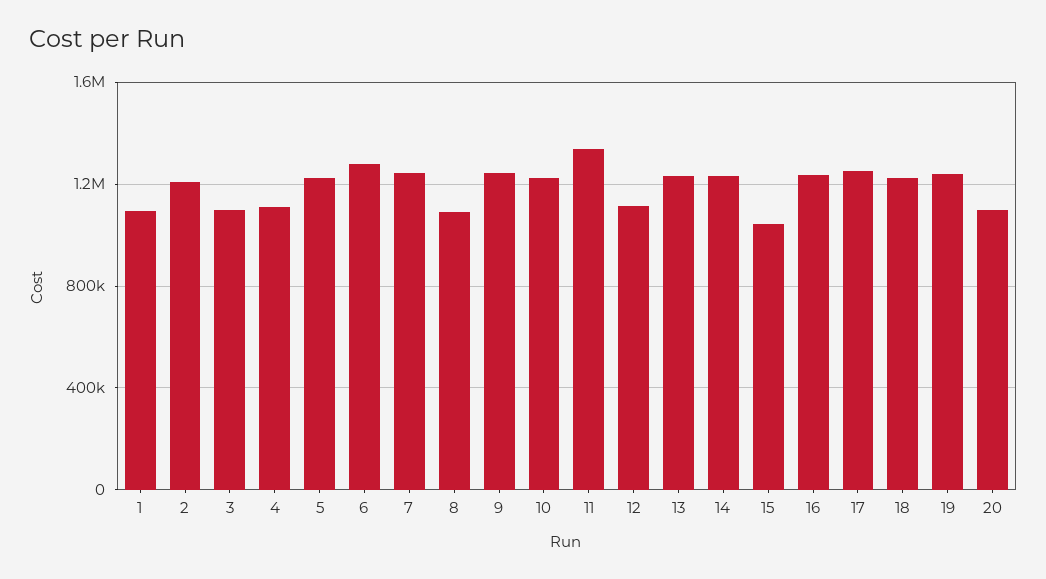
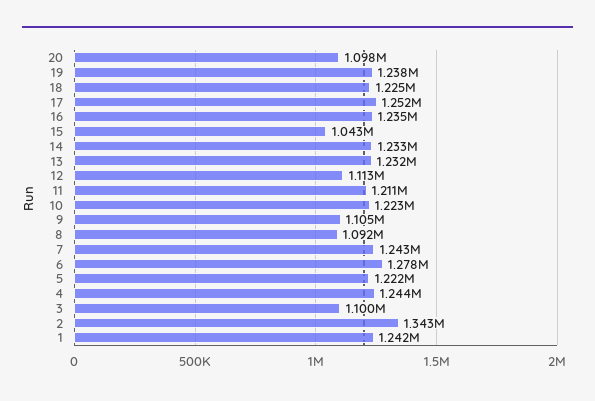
  {
-   "1": 1100000,
+   "1": 1242000,
-   "2": 1200000,
+   "2": 1343000,
    "3": 1100000,
-   "4": 1100000,
+   "4": 1244000,
    "5": 1222000,
    "6": 1278000,
    "7": 1243000,
    "8": 1092000,
-   "9": 1250000,
+   "9": 1105000,
    "10": 1223000,
-   "11": 1350000,
+   "11": 1211000,
    "12": 1113000,
    "13": 1232000,
    "14": 1233000,
    "15": 1043000,
    "16": 1235000,
    "17": 1252000,
    "18": 1225000,
    "19": 1238000,
    "20": 1098000
  }

